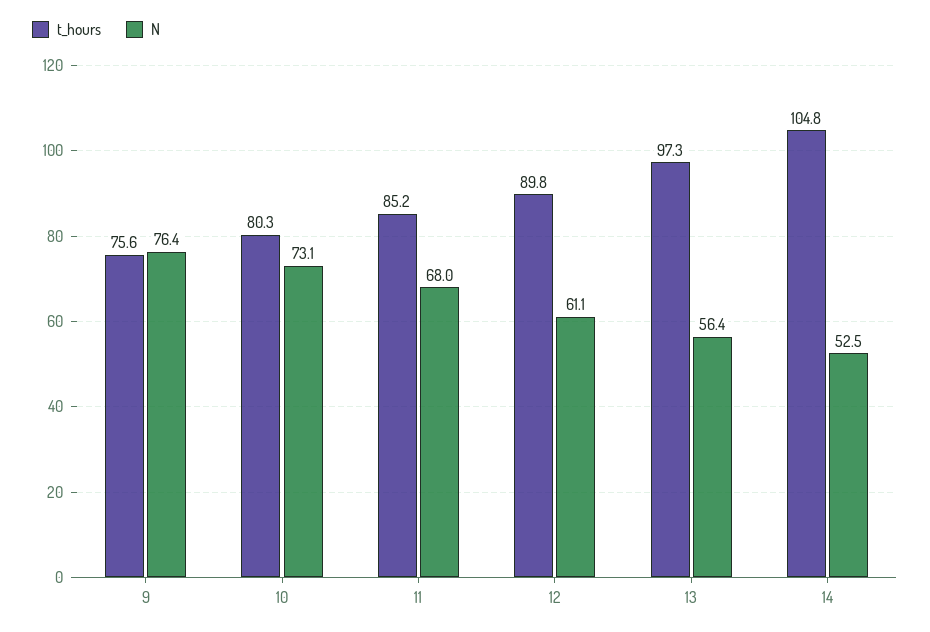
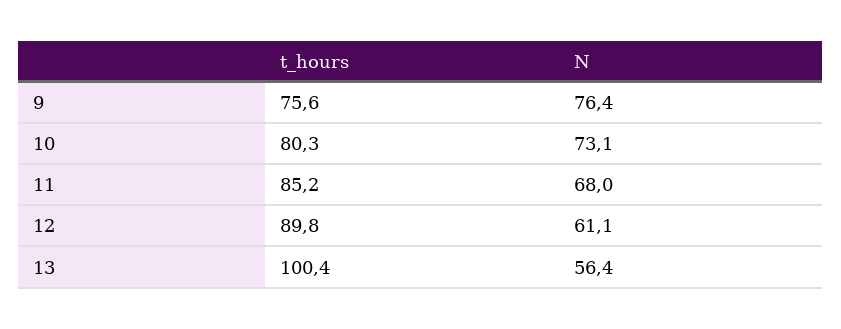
  {
    "t_hours": {
      "9": 75.6,
      "10": 80.3,
      "11": 85.2,
      "12": 89.8,
-     "13": 97.3,
+     "13": 100.4
-     "14": 104.8
    },
    "N": {
      "9": 76.4,
      "10": 73.1,
      "11": 68,
      "12": 61.1,
-     "13": 56.4,
+     "13": 56.4
-     "14": 52.5
    }
  }

